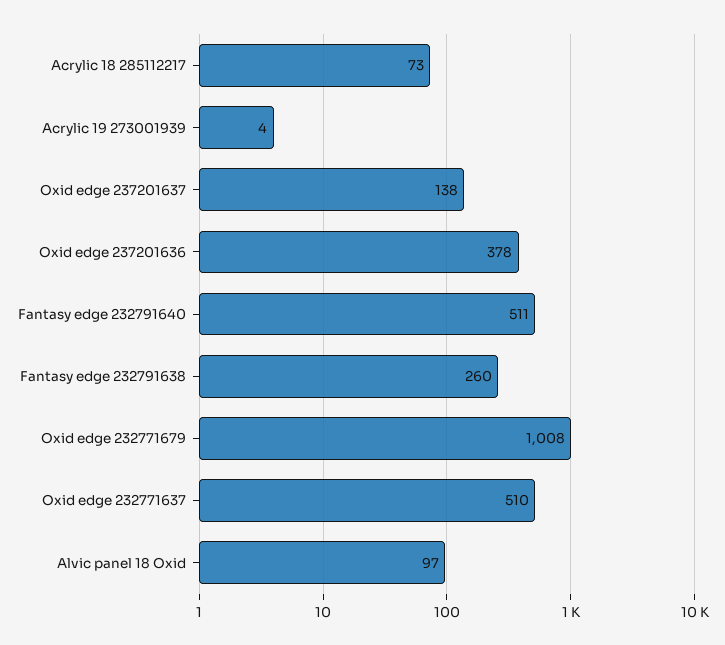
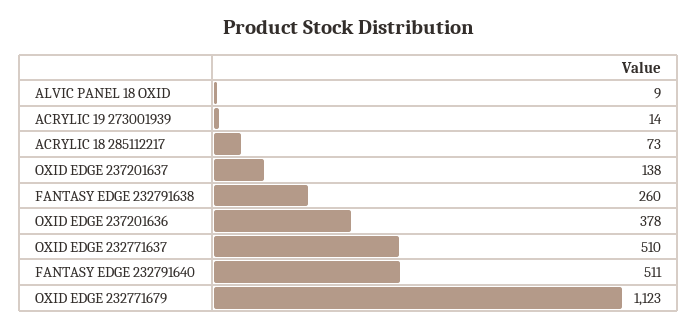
  {
    "Acrylic 18 285112217": 73,
-   "Acrylic 19 273001939": 4,
+   "Acrylic 19 273001939": 14,
    "Oxid edge 237201637": 138,
    "Oxid edge 237201636": 378,
    "Fantasy edge 232791640": 511,
    "Fantasy edge 232791638": 260,
-   "Oxid edge 232771679": 1008,
+   "Oxid edge 232771679": 1123,
    "Oxid edge 232771637": 510,
-   "Alvic panel 18 Oxid": 97
+   "Alvic panel 18 Oxid": 9
  }

